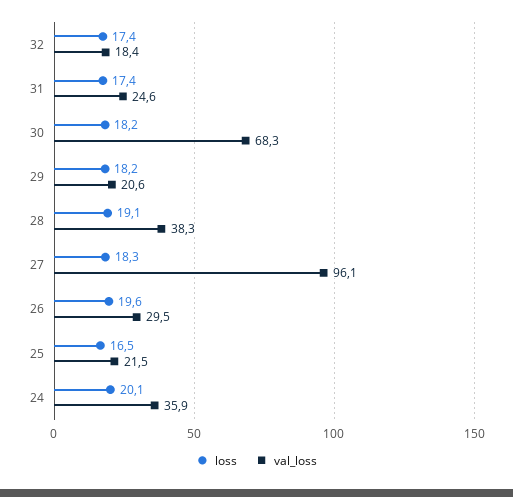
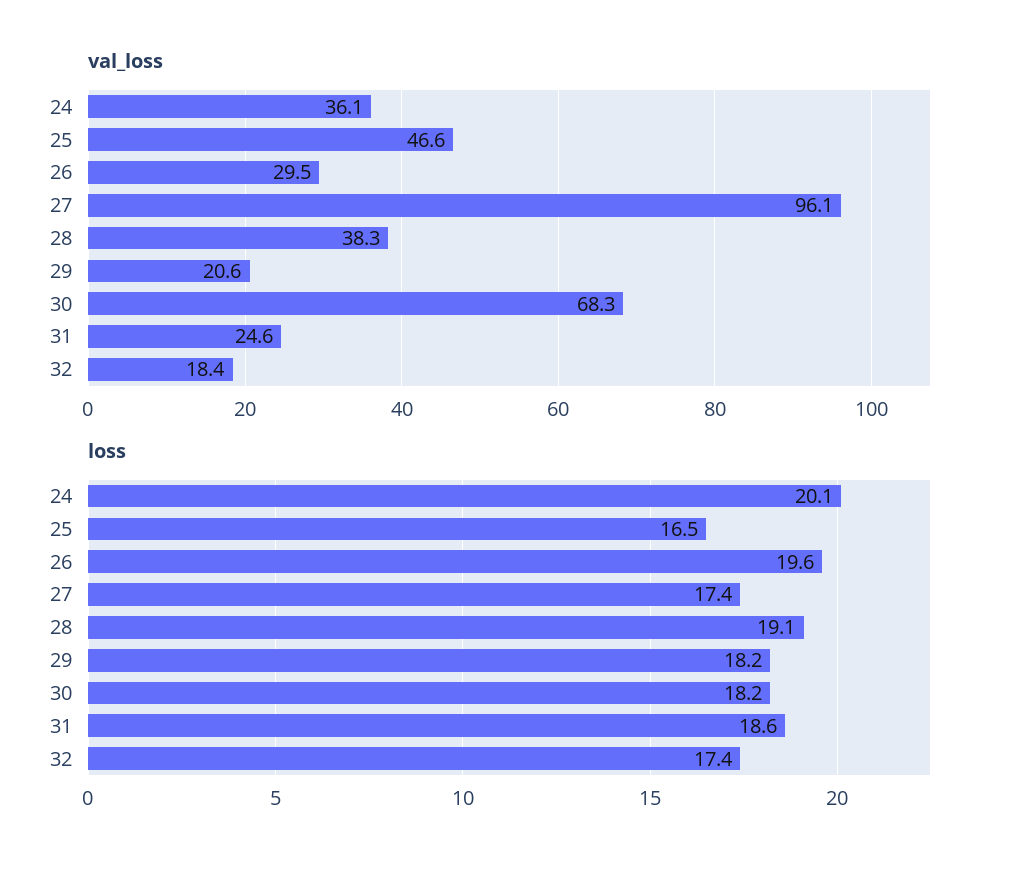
  {
    "loss": {
      "32": 17.4,
-     "31": 17.4,
+     "31": 18.6,
      "30": 18.2,
      "29": 18.2,
      "28": 19.1,
-     "27": 18.3,
+     "27": 17.4,
      "26": 19.6,
      "25": 16.5,
      "24": 20.1
    },
    "val_loss": {
      "32": 18.4,
      "31": 24.6,
      "30": 68.3,
      "29": 20.6,
      "28": 38.3,
      "27": 96.1,
      "26": 29.5,
-     "25": 21.5,
+     "25": 46.6,
-     "24": 35.9
+     "24": 36.1
    }
  }

